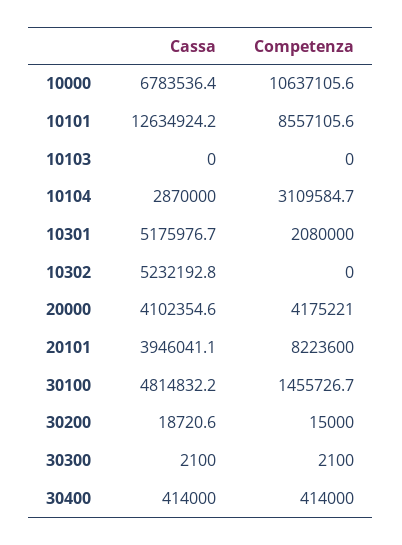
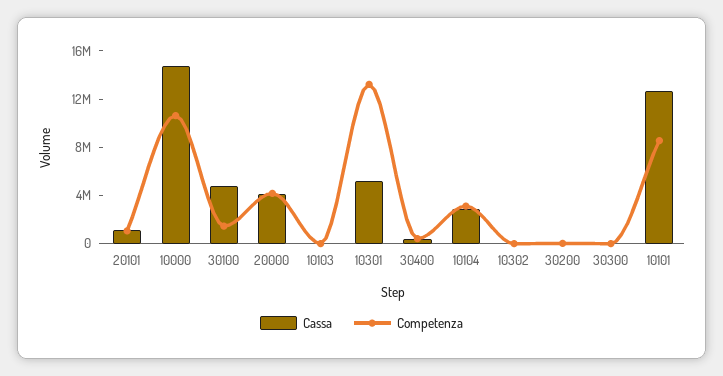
  {
    "Cassa": {
-     "10000": 6783536.4,
+     "10000": 15000000,
      "10101": 12634924.2,
      "10103": 0,
      "10104": 2870000,
      "10301": 5175976.7,
-     "10302": 5232192.8,
+     "10302": 0,
      "20000": 4102354.6,
-     "20101": 3946041.1,
+     "20101": 1000000,
      "30100": 4814832.2,
      "30200": 18720.6,
      "30300": 2100,
      "30400": 414000
    },
    "Competenza": {
      "10000": 10637105.6,
      "10101": 8557105.6,
      "10103": 0,
      "10104": 3109584.7,
-     "10301": 2080000,
+     "10301": 13000000,
      "10302": 0,
      "20000": 4175221,
-     "20101": 8223600,
+     "20101": 1000000,
      "30100": 1455726.7,
      "30200": 15000,
      "30300": 2100,
      "30400": 414000
    }
  }

